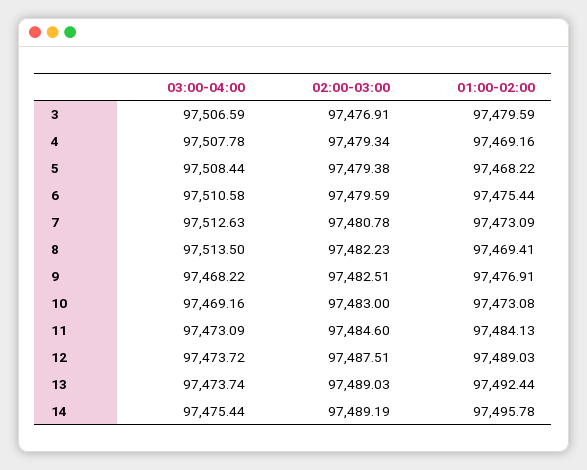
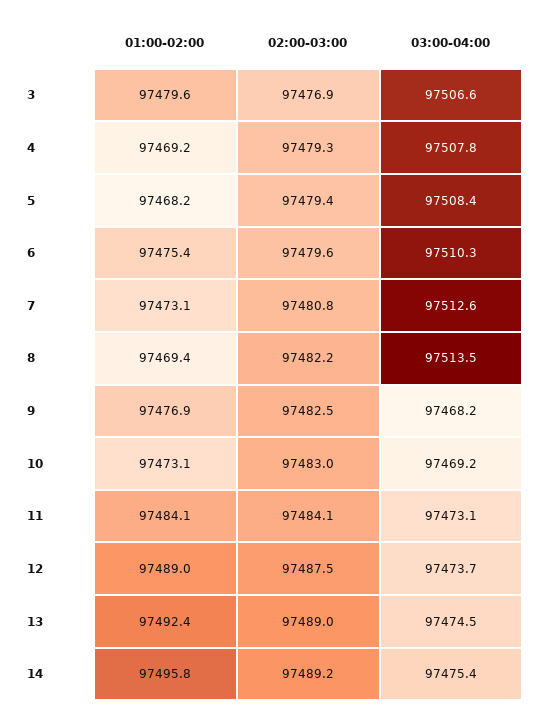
  {
    "03:00-04:00": {
      "3": 97506.59,
      "4": 97507.78,
      "5": 97508.44,
-     "6": 97510.58,
+     "6": 97510.3,
      "7": 97512.63,
      "8": 97513.5,
      "9": 97468.22,
      "10": 97469.16,
      "11": 97473.09,
      "12": 97473.72,
-     "13": 97473.74,
+     "13": 97474.5,
      "14": 97475.44
    },
    "02:00-03:00": {
      "3": 97476.91,
      "4": 97479.34,
      "5": 97479.38,
      "6": 97479.59,
      "7": 97480.78,
      "8": 97482.23,
      "9": 97482.51,
      "10": 97483,
-     "11": 97484.6,
+     "11": 97484.1,
      "12": 97487.51,
      "13": 97489.03,
      "14": 97489.19
    },
    "01:00-02:00": {
      "3": 97479.59,
      "4": 97469.16,
      "5": 97468.22,
      "6": 97475.44,
      "7": 97473.09,
      "8": 97469.41,
      "9": 97476.91,
      "10": 97473.08,
      "11": 97484.13,
      "12": 97489.03,
      "13": 97492.44,
      "14": 97495.78
    }
  }

